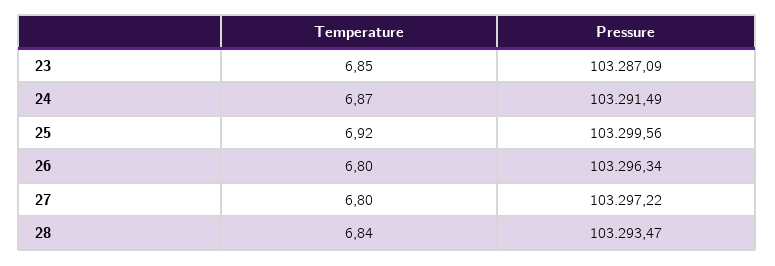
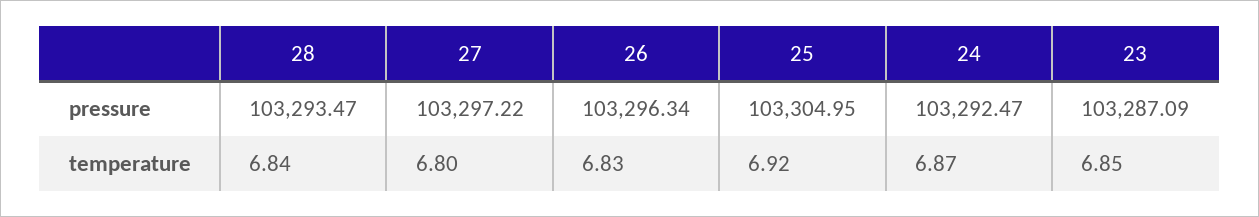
  {
    "Temperature": {
      "23": 6.85,
      "24": 6.87,
      "25": 6.92,
-     "26": 6.8,
+     "26": 6.83,
      "27": 6.8,
      "28": 6.84
    },
    "Pressure": {
      "23": 103287.09,
-     "24": 103291.49,
+     "24": 103292.47,
-     "25": 103299.56,
+     "25": 103304.95,
      "26": 103296.34,
      "27": 103297.22,
      "28": 103293.47
    }
  }

